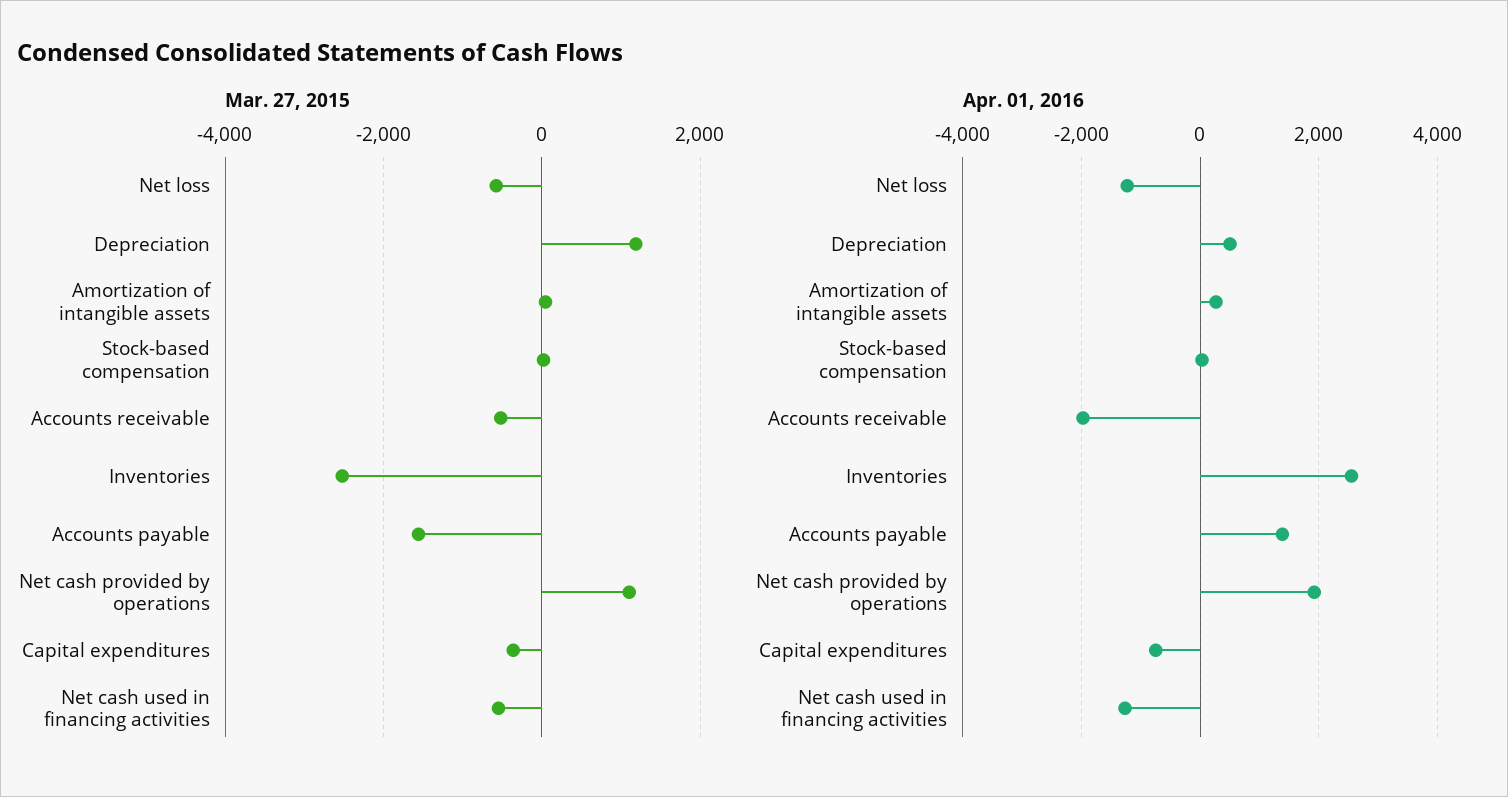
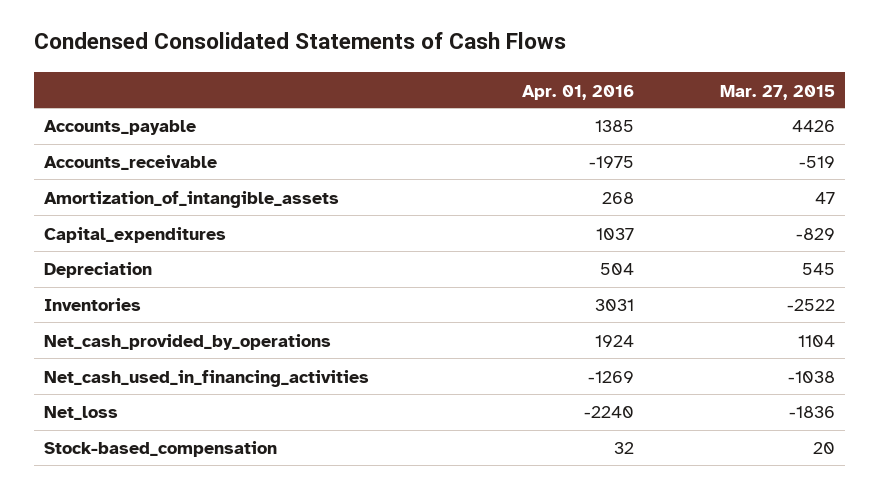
  {
    "Mar. 27, 2015": {
-     "Net loss": -600,
+     "Net loss": -1836,
-     "Depreciation": 1200,
+     "Depreciation": 545,
      "Amortization of intangible assets": 47,
      "Stock-based compensation": 20,
      "Accounts receivable": -519,
      "Inventories": -2522,
-     "Accounts payable": -1600,
+     "Accounts payable": 4426,
      "Net cash provided by operations": 1104,
-     "Capital expenditures": -400,
+     "Capital expenditures": -829,
-     "Net cash used in financing activities": -600
+     "Net cash used in financing activities": -1038
    },
    "Apr. 01, 2016": {
-     "Net loss": -1200,
+     "Net loss": -2240,
      "Depreciation": 504,
      "Amortization of intangible assets": 268,
      "Stock-based compensation": 32,
      "Accounts receivable": -1975,
-     "Inventories": 2600,
+     "Inventories": 3031,
      "Accounts payable": 1385,
      "Net cash provided by operations": 1924,
-     "Capital expenditures": -800,
+     "Capital expenditures": 1037,
      "Net cash used in financing activities": -1269
    }
  }

